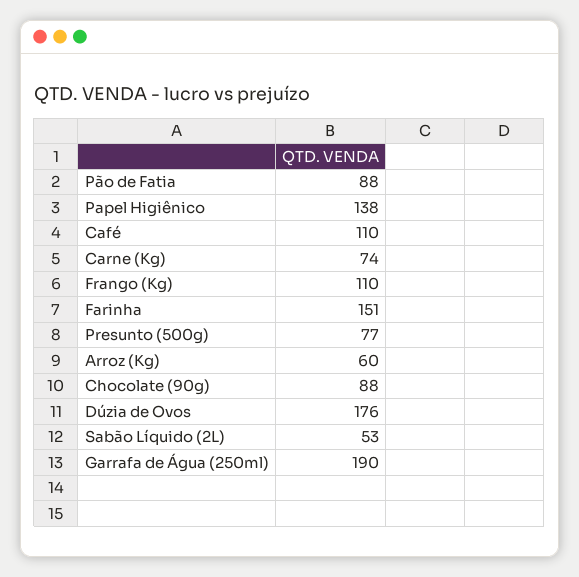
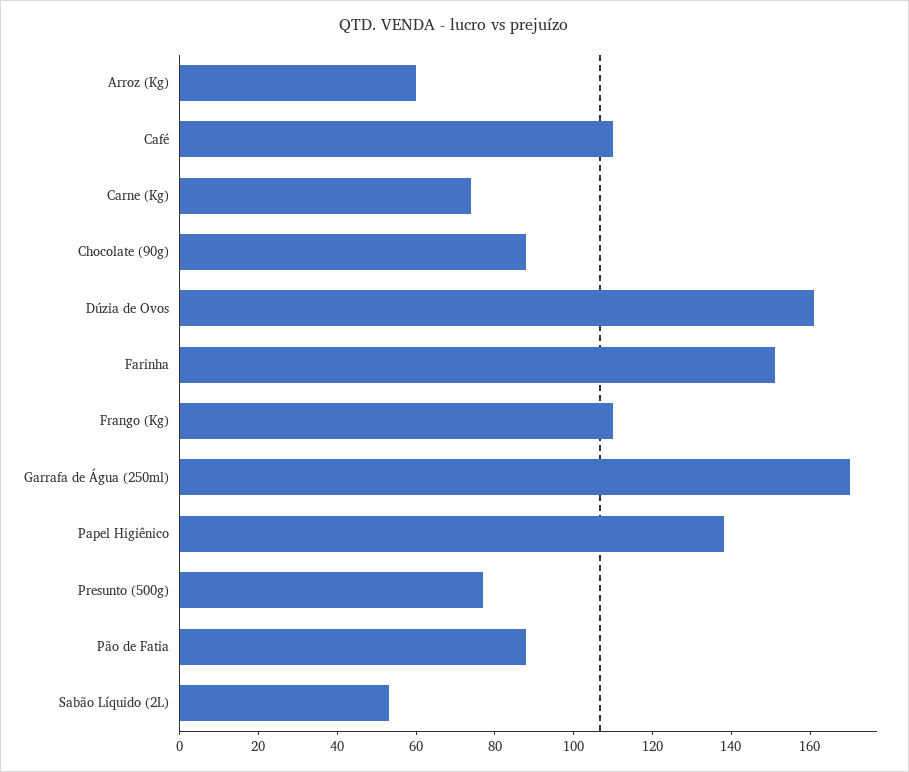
  {
    "Pão de Fatia": 88,
    "Papel Higiênico": 138,
    "Café": 110,
    "Carne (Kg)": 74,
    "Frango (Kg)": 110,
    "Farinha": 151,
    "Presunto (500g)": 77,
    "Arroz (Kg)": 60,
    "Chocolate (90g)": 88,
-   "Dúzia de Ovos": 176,
+   "Dúzia de Ovos": 160,
    "Sabão Líquido (2L)": 53,
-   "Garrafa de Água (250ml)": 190
+   "Garrafa de Água (250ml)": 170
  }

